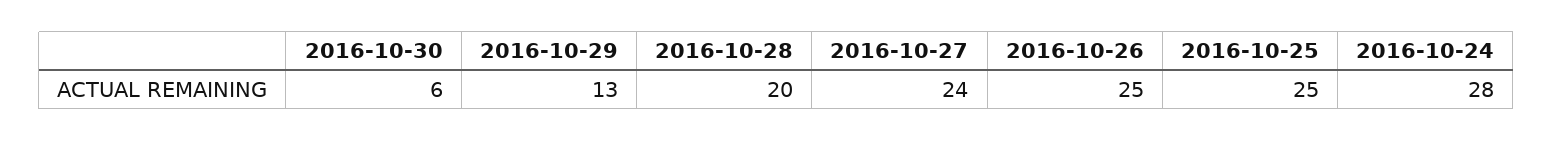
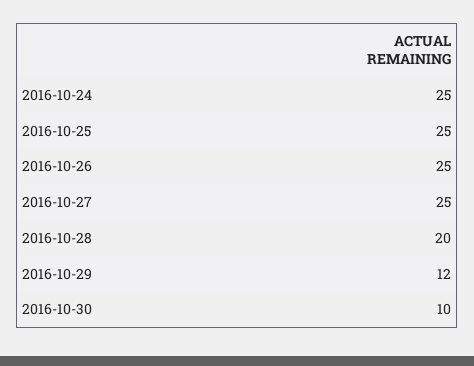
  {
-   "2016-10-30": 6,
+   "2016-10-30": 10,
-   "2016-10-29": 13,
+   "2016-10-29": 12,
    "2016-10-28": 20,
-   "2016-10-27": 24,
+   "2016-10-27": 25,
    "2016-10-26": 25,
    "2016-10-25": 25,
-   "2016-10-24": 28
+   "2016-10-24": 25
  }

